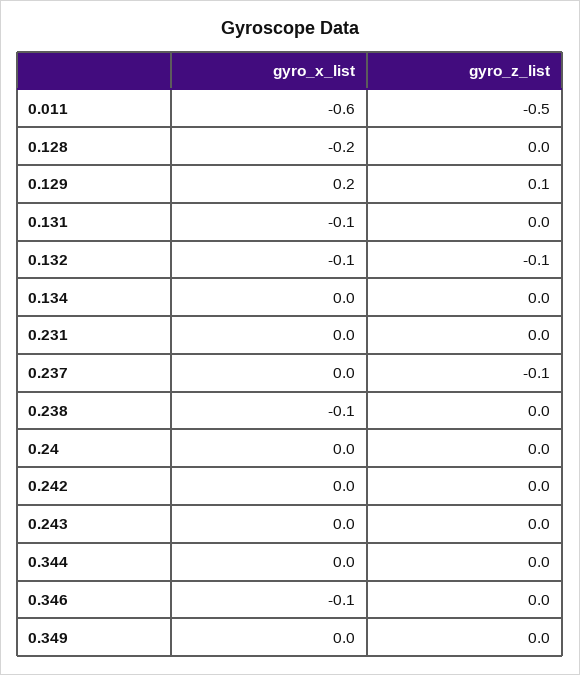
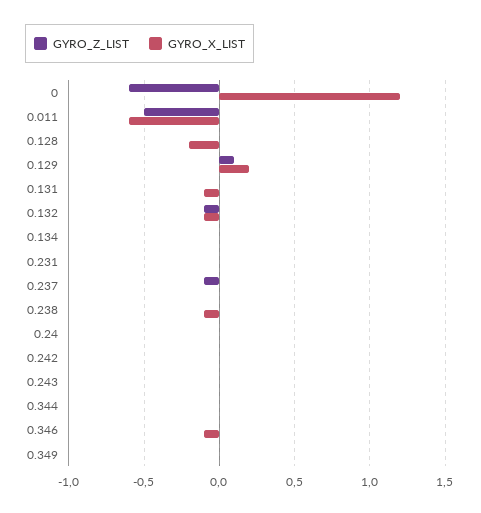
  {
    "gyro_x_list": {
      "0.011": -0.6,
      "0.128": -0.2,
      "0.129": 0.2,
      "0.131": -0.1,
      "0.132": -0.1,
      "0.134": 0,
      "0.231": 0,
      "0.237": 0,
      "0.238": -0.1,
      "0.24": 0,
      "0.242": 0,
      "0.243": 0,
      "0.344": 0,
      "0.346": -0.1,
-     "0.349": 0
+     "0.349": 0,
+     "0": 1.2
    },
    "gyro_z_list": {
      "0.011": -0.5,
      "0.128": 0,
      "0.129": 0.1,
      "0.131": 0,
      "0.132": -0.1,
      "0.134": 0,
      "0.231": 0,
      "0.237": -0.1,
      "0.238": 0,
      "0.24": 0,
      "0.242": 0,
      "0.243": 0,
      "0.344": 0,
      "0.346": 0,
-     "0.349": 0
+     "0.349": 0,
+     "0": -0.6
    }
  }

